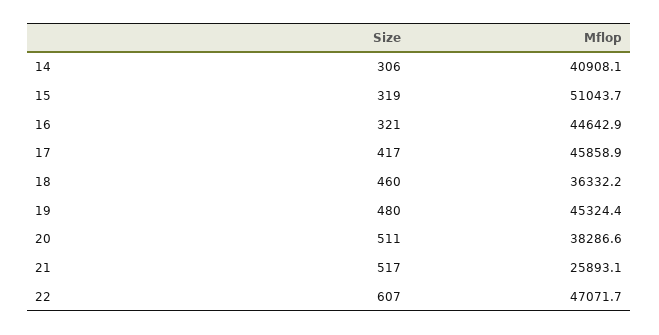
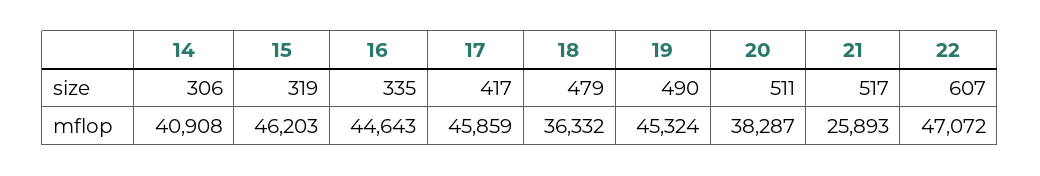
  {
    "Size": {
      "14": 306,
      "15": 319,
-     "16": 321,
+     "16": 335,
      "17": 417,
-     "18": 460,
+     "18": 479,
-     "19": 480,
+     "19": 490,
      "20": 511,
      "21": 517,
      "22": 607
    },
    "Mflop": {
      "14": 40908.1,
-     "15": 51043.7,
+     "15": 46203,
      "16": 44642.9,
      "17": 45858.9,
      "18": 36332.2,
      "19": 45324.4,
      "20": 38286.6,
      "21": 25893.1,
      "22": 47071.7
    }
  }

